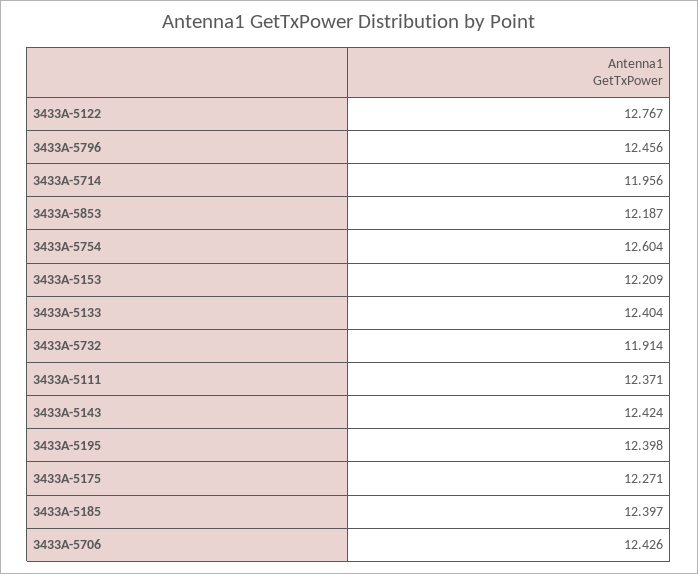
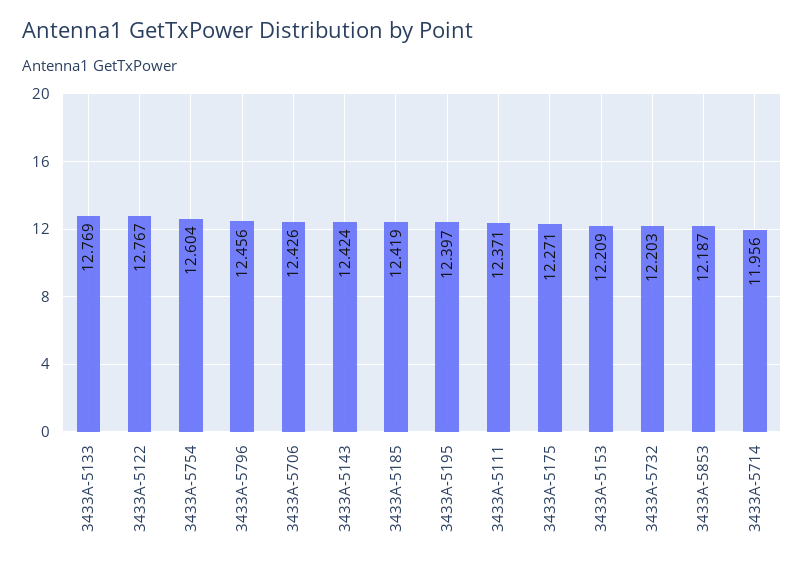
  {
    "3433A-5122": 12.767,
    "3433A-5796": 12.456,
    "3433A-5714": 11.956,
    "3433A-5853": 12.187,
    "3433A-5754": 12.604,
    "3433A-5153": 12.209,
-   "3433A-5133": 12.404,
+   "3433A-5133": 12.769,
-   "3433A-5732": 11.914,
+   "3433A-5732": 12.203,
    "3433A-5111": 12.371,
    "3433A-5143": 12.424,
-   "3433A-5195": 12.398,
+   "3433A-5195": 12.397,
    "3433A-5175": 12.271,
-   "3433A-5185": 12.397,
+   "3433A-5185": 12.419,
    "3433A-5706": 12.426
  }

